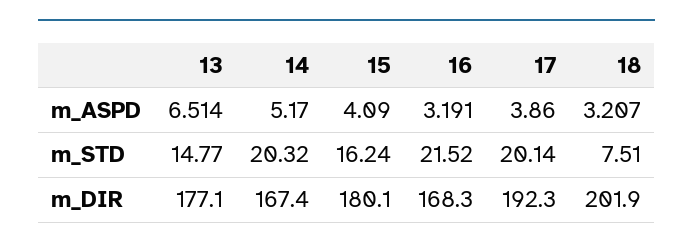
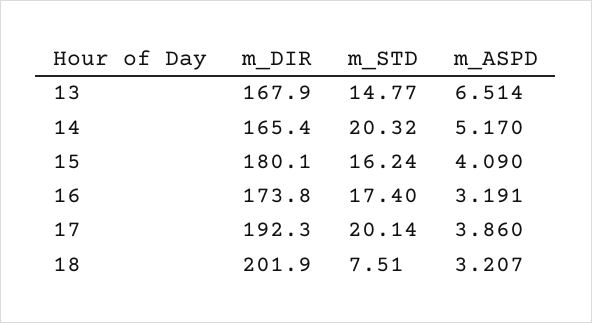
  {
    "13": {
      "m_ASPD": 6.514,
      "m_STD": 14.77,
-     "m_DIR": 177.1
+     "m_DIR": 167.9
    },
    "14": {
      "m_ASPD": 5.17,
      "m_STD": 20.32,
-     "m_DIR": 167.4
+     "m_DIR": 165.4
    },
    "15": {
      "m_ASPD": 4.09,
      "m_STD": 16.24,
      "m_DIR": 180.1
    },
    "16": {
      "m_ASPD": 3.191,
-     "m_STD": 21.52,
+     "m_STD": 17.4,
-     "m_DIR": 168.3
+     "m_DIR": 173.8
    },
    "17": {
      "m_ASPD": 3.86,
      "m_STD": 20.14,
      "m_DIR": 192.3
    },
    "18": {
      "m_ASPD": 3.207,
      "m_STD": 7.51,
      "m_DIR": 201.9
    }
  }

